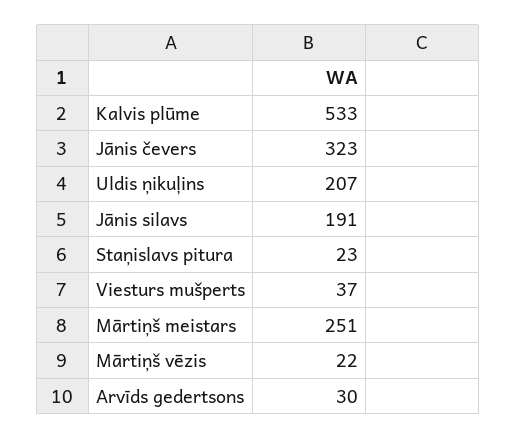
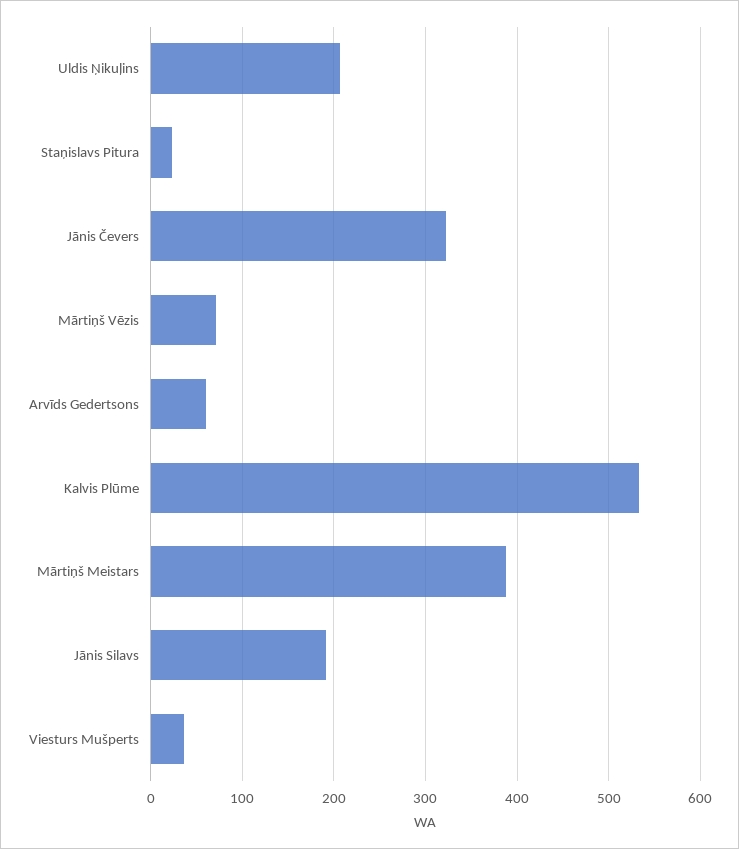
  {
    "Kalvis plūme": 533,
    "Jānis čevers": 323,
    "Uldis ņikuļins": 207,
    "Jānis silavs": 191,
    "Staņislavs pitura": 23,
    "Viesturs mušperts": 37,
-   "Mārtiņš meistars": 251,
+   "Mārtiņš meistars": 390,
-   "Mārtiņš vēzis": 22,
+   "Mārtiņš vēzis": 70,
-   "Arvīds gedertsons": 30
+   "Arvīds gedertsons": 60
  }

